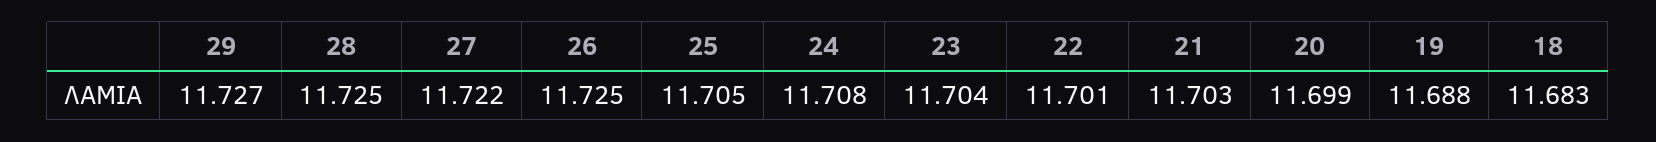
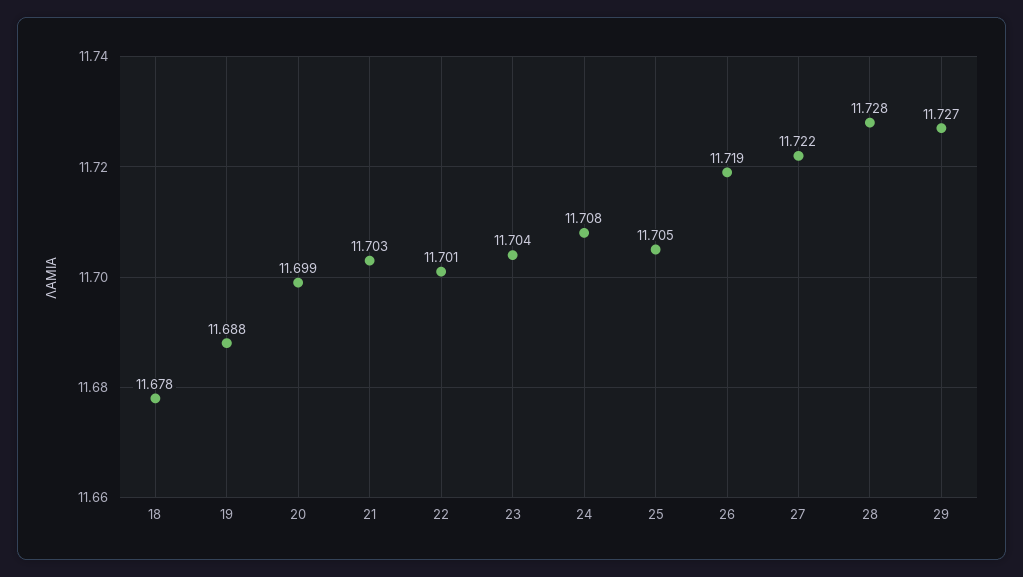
  {
    "29": 11.727,
-   "28": 11.725,
+   "28": 11.728,
    "27": 11.722,
-   "26": 11.725,
+   "26": 11.719,
    "25": 11.705,
    "24": 11.708,
    "23": 11.704,
    "22": 11.701,
    "21": 11.703,
    "20": 11.699,
    "19": 11.688,
-   "18": 11.683
+   "18": 11.678
  }

